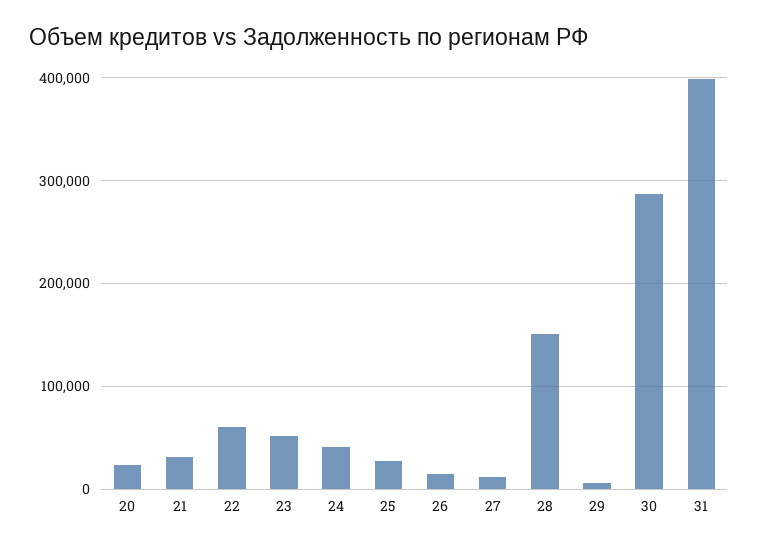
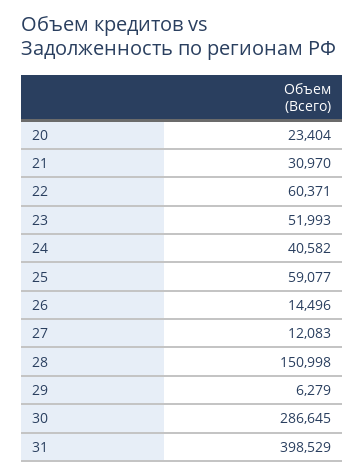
  {
    "20": 23404,
    "21": 30970,
    "22": 60371,
    "23": 51993,
    "24": 40582,
-   "25": 30000,
+   "25": 59077,
    "26": 14496,
    "27": 12083,
    "28": 150998,
    "29": 6279,
    "30": 286645,
    "31": 398529
  }

